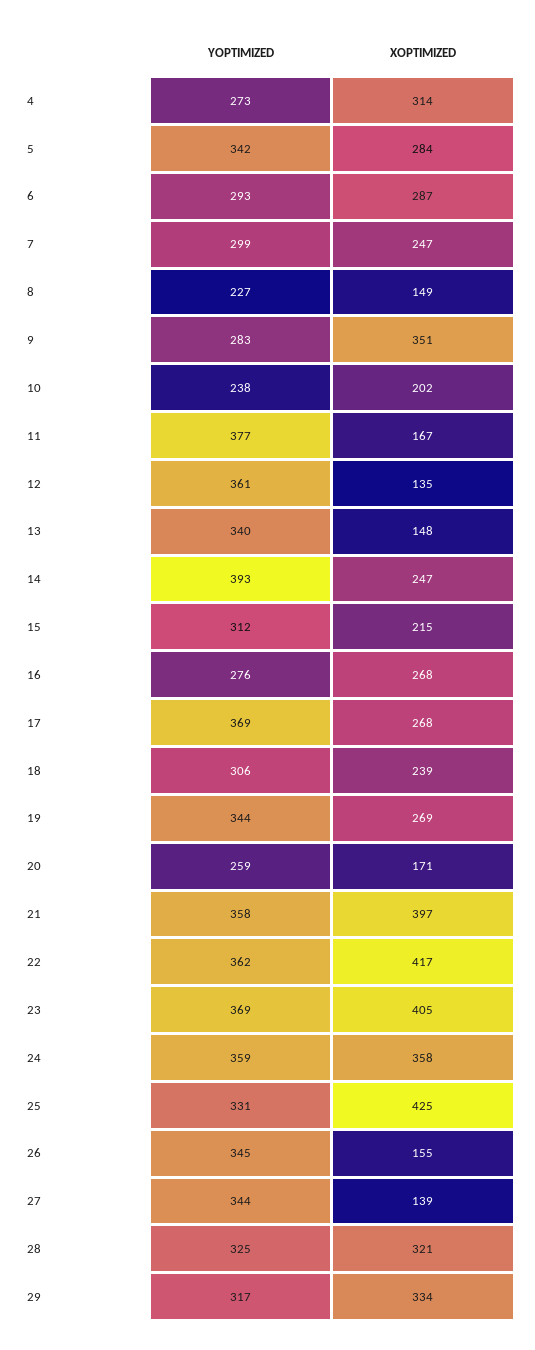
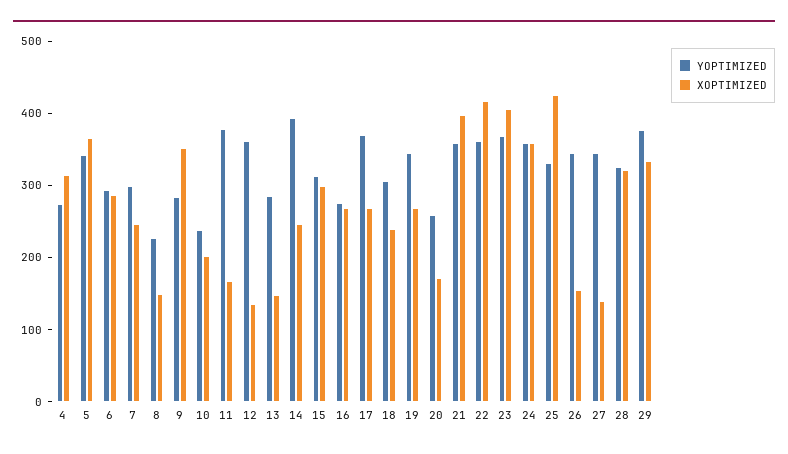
  {
    "YOPTIMIZED": {
      "4": 273,
      "5": 342,
      "6": 293,
      "7": 299,
      "8": 227,
      "9": 283,
      "10": 238,
      "11": 377,
      "12": 361,
-     "13": 340,
+     "13": 280,
      "14": 393,
      "15": 312,
      "16": 276,
      "17": 369,
      "18": 306,
      "19": 344,
      "20": 259,
      "21": 358,
      "22": 362,
      "23": 369,
      "24": 359,
      "25": 331,
      "26": 345,
      "27": 344,
      "28": 325,
-     "29": 317
+     "29": 380
    },
    "XOPTIMIZED": {
      "4": 314,
-     "5": 284,
+     "5": 360,
      "6": 287,
      "7": 247,
      "8": 149,
      "9": 351,
      "10": 202,
      "11": 167,
      "12": 135,
      "13": 148,
      "14": 247,
-     "15": 215,
+     "15": 300,
      "16": 268,
      "17": 268,
      "18": 239,
      "19": 269,
      "20": 171,
      "21": 397,
      "22": 417,
      "23": 405,
      "24": 358,
      "25": 425,
      "26": 155,
      "27": 139,
      "28": 321,
      "29": 334
    }
  }

